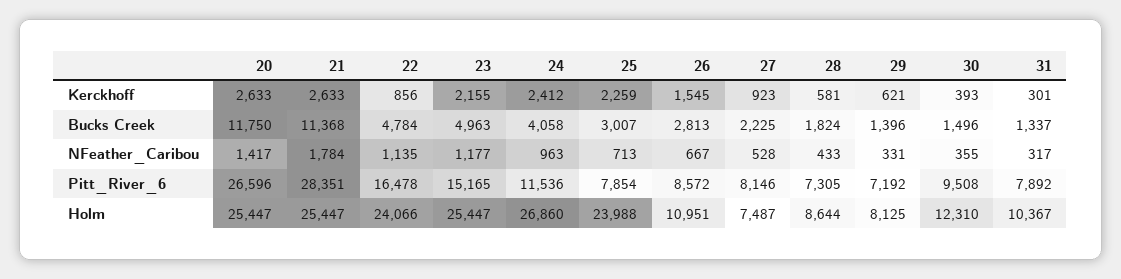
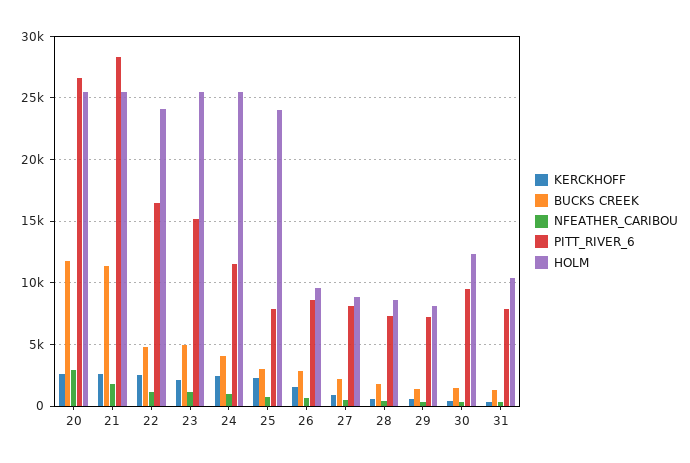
  {
    "Kerckhoff": {
      "20": 2633,
      "21": 2633,
-     "22": 856,
+     "22": 2500,
      "23": 2155,
      "24": 2412,
      "25": 2259,
      "26": 1545,
      "27": 923,
      "28": 581,
      "29": 621,
      "30": 393,
      "31": 301
    },
    "Bucks Creek": {
      "20": 11750,
      "21": 11368,
      "22": 4784,
      "23": 4963,
      "24": 4058,
      "25": 3007,
      "26": 2813,
      "27": 2225,
      "28": 1824,
      "29": 1396,
      "30": 1496,
      "31": 1337
    },
    "NFeather_Caribou": {
-     "20": 1417,
+     "20": 3000,
      "21": 1784,
      "22": 1135,
      "23": 1177,
      "24": 963,
      "25": 713,
      "26": 667,
      "27": 528,
      "28": 433,
      "29": 331,
      "30": 355,
      "31": 317
    },
    "Pitt_River_6": {
      "20": 26596,
      "21": 28351,
      "22": 16478,
      "23": 15165,
      "24": 11536,
      "25": 7854,
      "26": 8572,
      "27": 8146,
      "28": 7305,
      "29": 7192,
      "30": 9508,
      "31": 7892
    },
    "Holm": {
      "20": 25447,
      "21": 25447,
      "22": 24066,
      "23": 25447,
-     "24": 26860,
+     "24": 25500,
      "25": 23988,
-     "26": 10951,
+     "26": 9500,
-     "27": 7487,
+     "27": 9000,
      "28": 8644,
      "29": 8125,
      "30": 12310,
      "31": 10367
    }
  }

